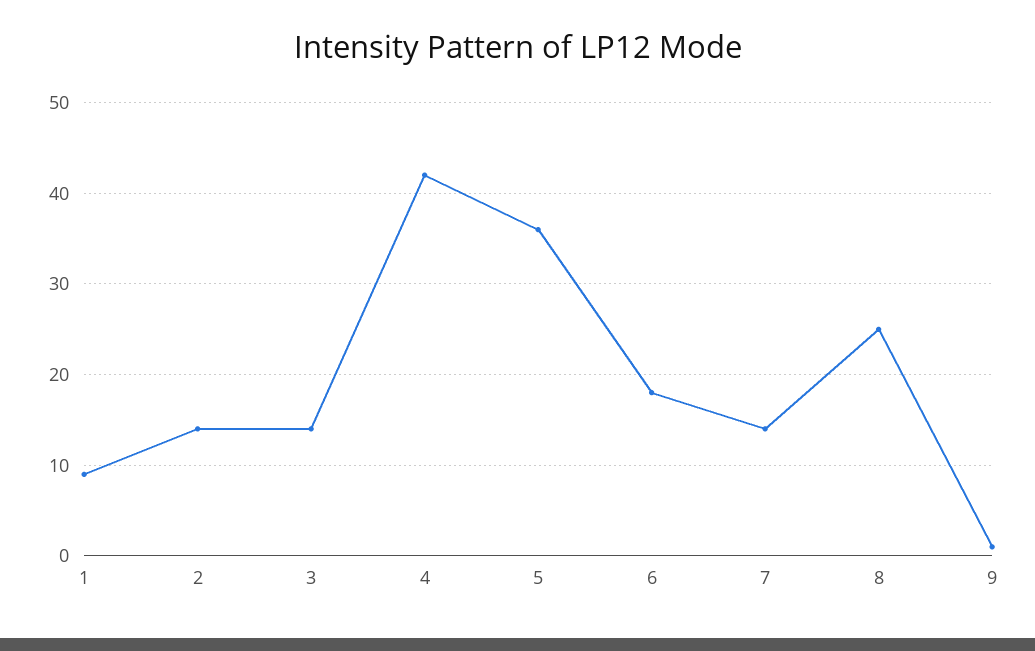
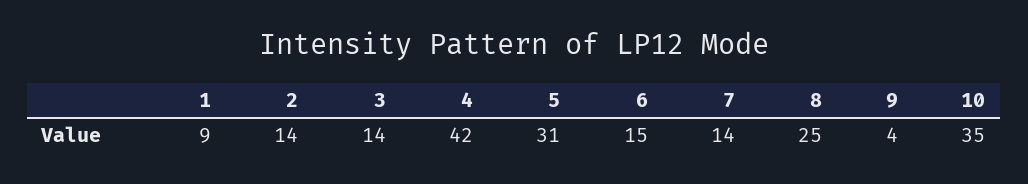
  {
    "1": 9,
    "2": 14,
    "3": 14,
    "4": 42,
-   "5": 36,
+   "5": 31,
-   "6": 18,
+   "6": 15,
    "7": 14,
    "8": 25,
-   "9": 1
+   "9": 4,
+   "10": 35
  }

